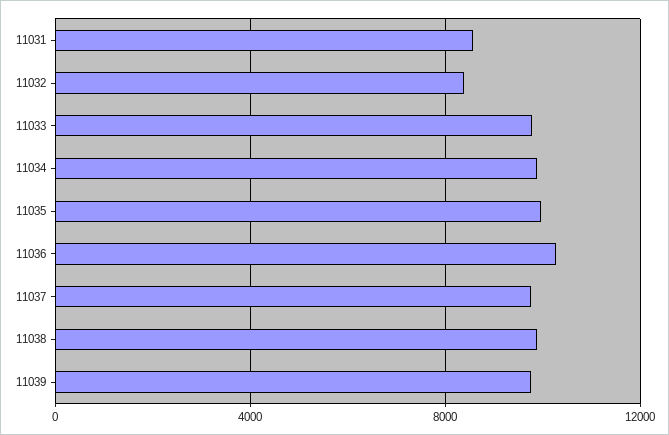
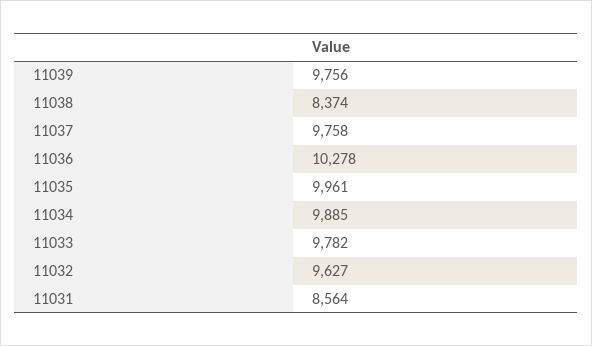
  {
    "11031": 8564,
-   "11032": 8500,
+   "11032": 9627,
    "11033": 9782,
    "11034": 9885,
    "11035": 9961,
    "11036": 10278,
    "11037": 9758,
-   "11038": 10000,
+   "11038": 8374,
    "11039": 9756
  }

